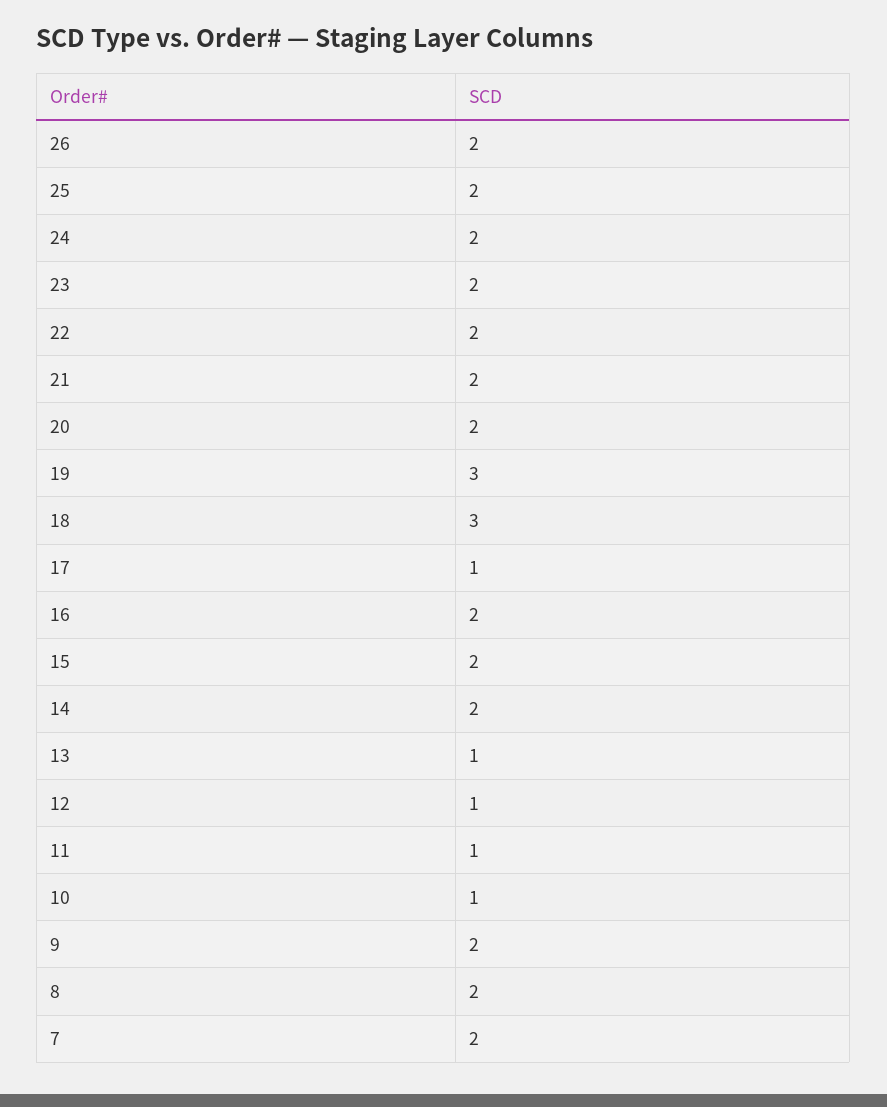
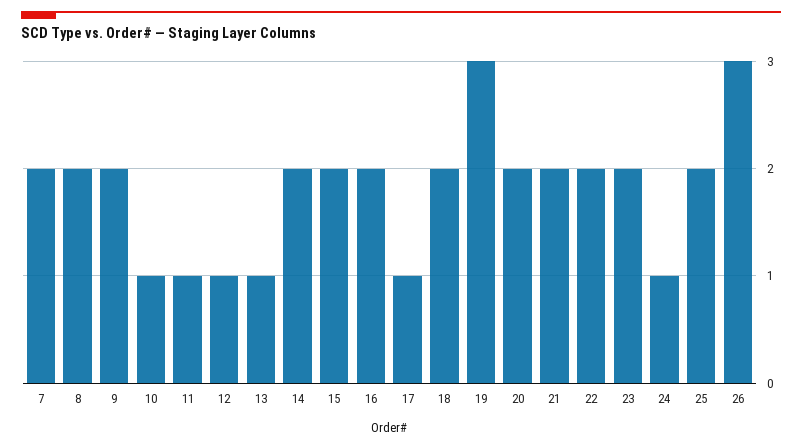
  {
-   "26": 2,
+   "26": 3,
    "25": 2,
-   "24": 2,
+   "24": 1,
    "23": 2,
    "22": 2,
    "21": 2,
    "20": 2,
    "19": 3,
-   "18": 3,
+   "18": 2,
    "17": 1,
    "16": 2,
    "15": 2,
    "14": 2,
    "13": 1,
    "12": 1,
    "11": 1,
    "10": 1,
    "9": 2,
    "8": 2,
    "7": 2
  }

